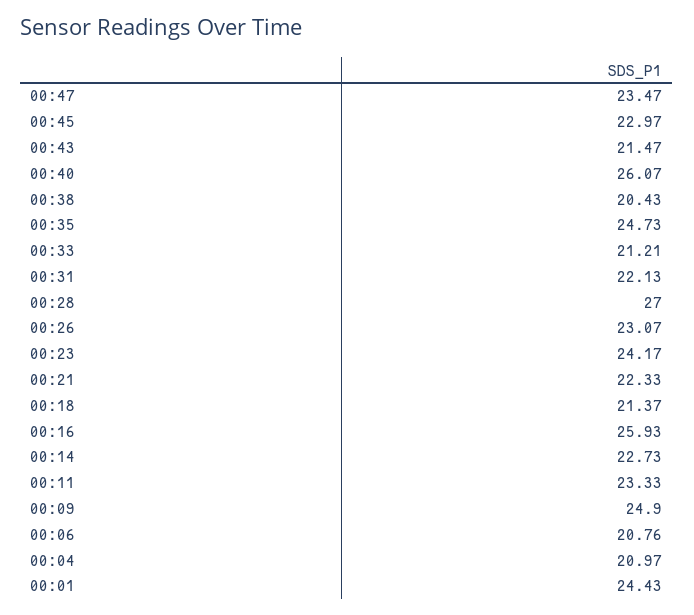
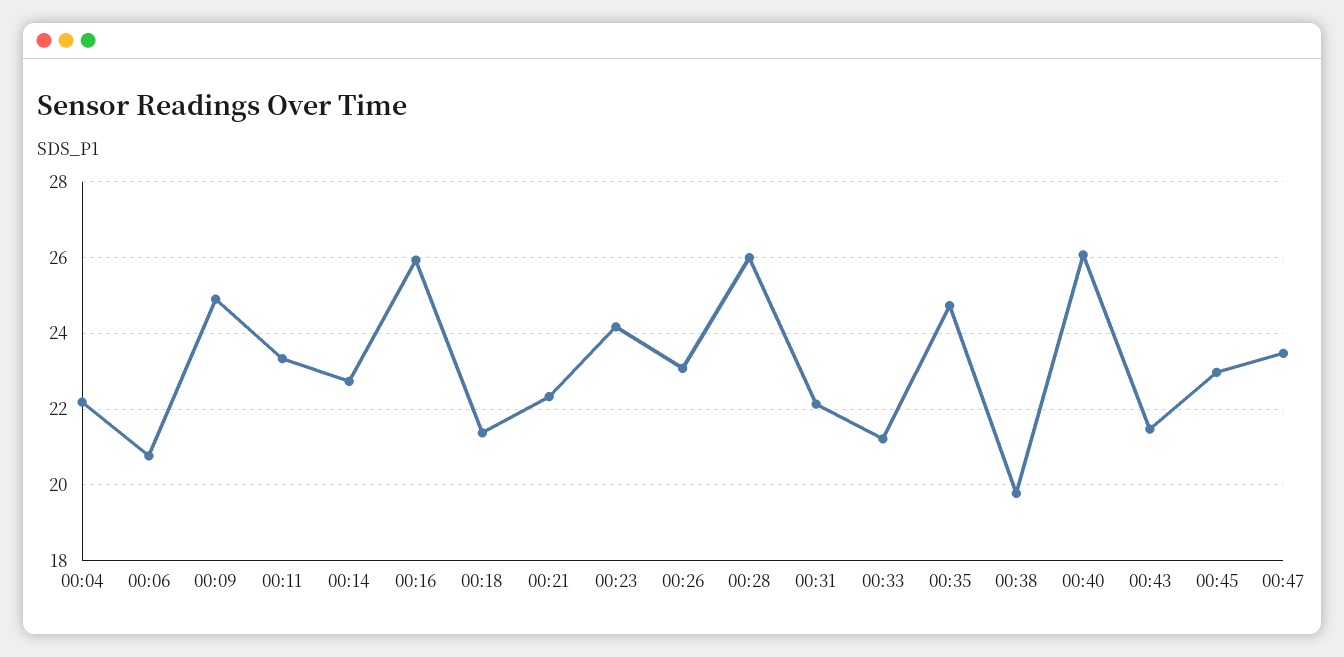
  {
    "00:47": 23.47,
    "00:45": 22.97,
    "00:43": 21.47,
    "00:40": 26.07,
-   "00:38": 20.43,
+   "00:38": 19.8,
    "00:35": 24.73,
    "00:33": 21.21,
    "00:31": 22.13,
-   "00:28": 27,
+   "00:28": 26,
    "00:26": 23.07,
    "00:23": 24.17,
    "00:21": 22.33,
    "00:18": 21.37,
    "00:16": 25.93,
    "00:14": 22.73,
    "00:11": 23.33,
    "00:09": 24.9,
    "00:06": 20.76,
-   "00:04": 20.97,
+   "00:04": 22.2
-   "00:01": 24.43
  }

